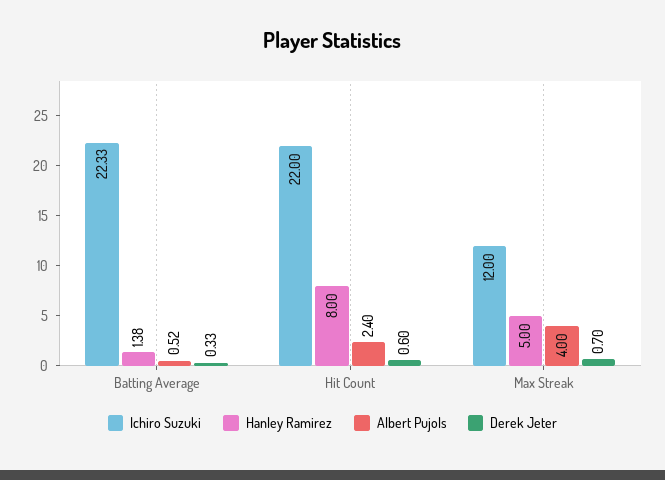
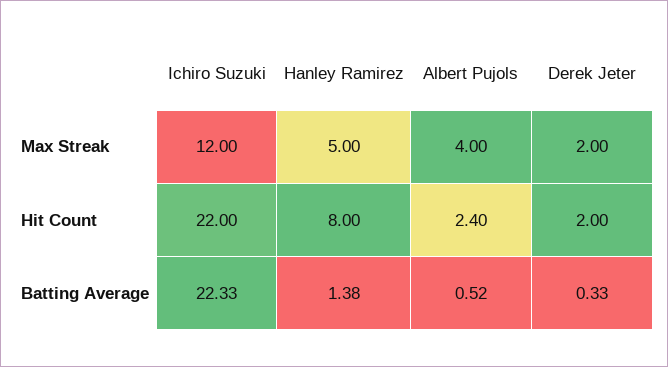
  {
    "Ichiro Suzuki": {
      "Batting Average": 22.33,
      "Hit Count": 22,
      "Max Streak": 12
    },
    "Hanley Ramirez": {
      "Batting Average": 1.38,
      "Hit Count": 8,
      "Max Streak": 5
    },
    "Albert Pujols": {
      "Batting Average": 0.52,
      "Hit Count": 2.4,
      "Max Streak": 4
    },
    "Derek Jeter": {
      "Batting Average": 0.33,
-     "Hit Count": 0.6,
+     "Hit Count": 2,
-     "Max Streak": 0.7
+     "Max Streak": 2
    }
  }

